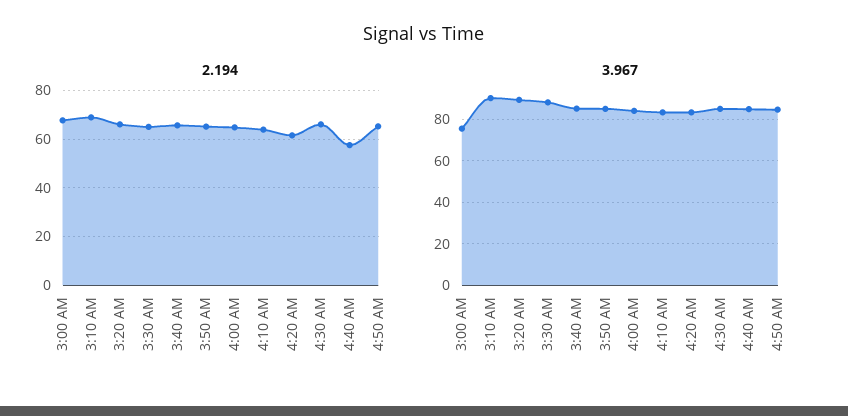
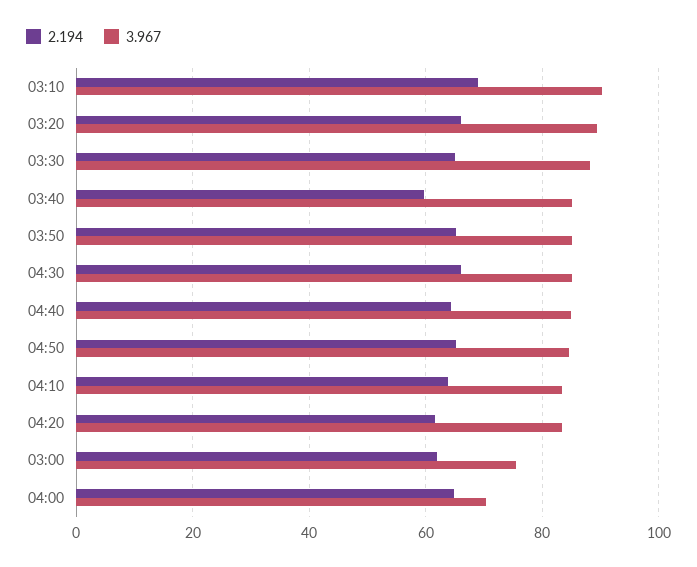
  {
    "2.194": {
-     "3:00 AM": 67.5,
+     "3:00 AM": 62,
      "3:10 AM": 70,
      "3:20 AM": 66,
      "3:30 AM": 66,
-     "3:40 AM": 65,
+     "3:40 AM": 60,
      "3:50 AM": 66,
      "4:00 AM": 64,
      "4:10 AM": 64,
      "4:20 AM": 62,
      "4:30 AM": 66,
-     "4:40 AM": 57.5,
+     "4:40 AM": 64,
      "4:50 AM": 66
    },
    "3.967": {
      "3:00 AM": 76,
      "3:10 AM": 90,
      "3:20 AM": 90,
      "3:30 AM": 88,
      "3:40 AM": 86,
      "3:50 AM": 86,
-     "4:00 AM": 85,
+     "4:00 AM": 70,
      "4:10 AM": 84,
      "4:20 AM": 84,
      "4:30 AM": 86,
      "4:40 AM": 84,
      "4:50 AM": 84
    }
  }

